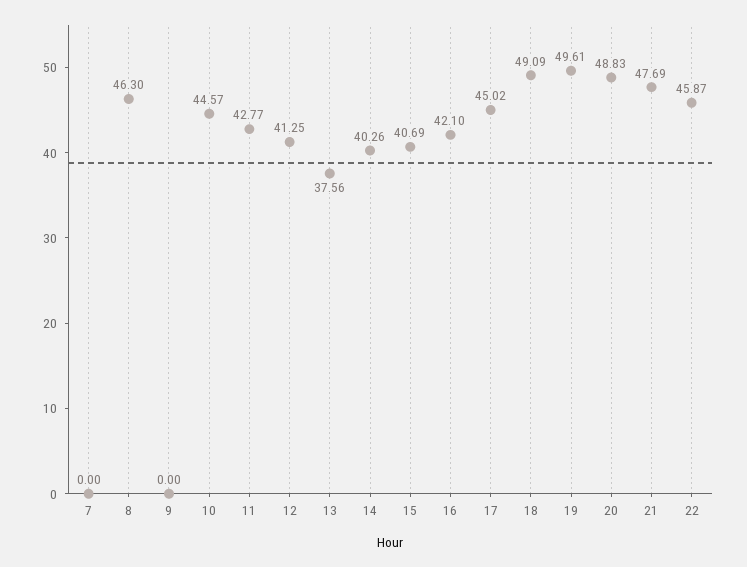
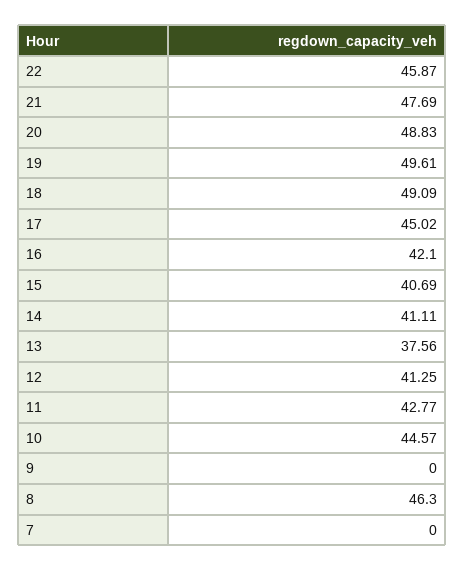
  {
    "7": 0,
    "8": 46.3,
    "9": 0,
    "10": 44.57,
    "11": 42.77,
    "12": 41.25,
    "13": 37.56,
-   "14": 40.26,
+   "14": 41.11,
    "15": 40.69,
    "16": 42.1,
    "17": 45.02,
    "18": 49.09,
    "19": 49.61,
    "20": 48.83,
    "21": 47.69,
    "22": 45.87
  }

